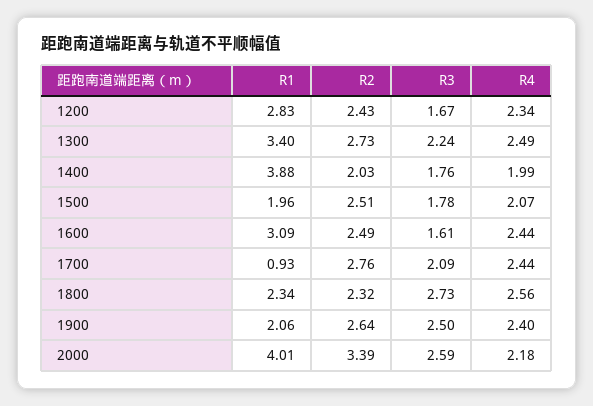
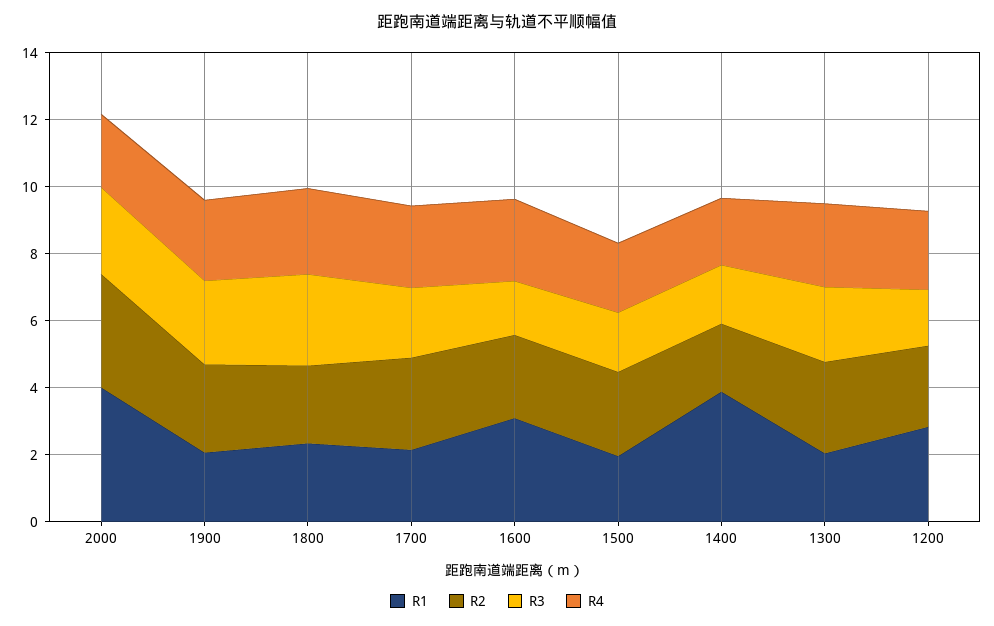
  {
    "R1": {
      "1200": 2.83,
-     "1300": 3.4,
+     "1300": 2,
      "1400": 3.88,
      "1500": 1.96,
      "1600": 3.09,
-     "1700": 0.93,
+     "1700": 2,
      "1800": 2.34,
      "1900": 2.06,
      "2000": 4.01
    },
    "R2": {
      "1200": 2.43,
      "1300": 2.73,
      "1400": 2.03,
      "1500": 2.51,
      "1600": 2.49,
      "1700": 2.76,
      "1800": 2.32,
      "1900": 2.64,
      "2000": 3.39
    },
    "R3": {
      "1200": 1.67,
      "1300": 2.24,
      "1400": 1.76,
      "1500": 1.78,
      "1600": 1.61,
      "1700": 2.09,
      "1800": 2.73,
      "1900": 2.5,
      "2000": 2.59
    },
    "R4": {
      "1200": 2.34,
      "1300": 2.49,
      "1400": 1.99,
      "1500": 2.07,
      "1600": 2.44,
      "1700": 2.44,
      "1800": 2.56,
      "1900": 2.4,
      "2000": 2.18
    }
  }

